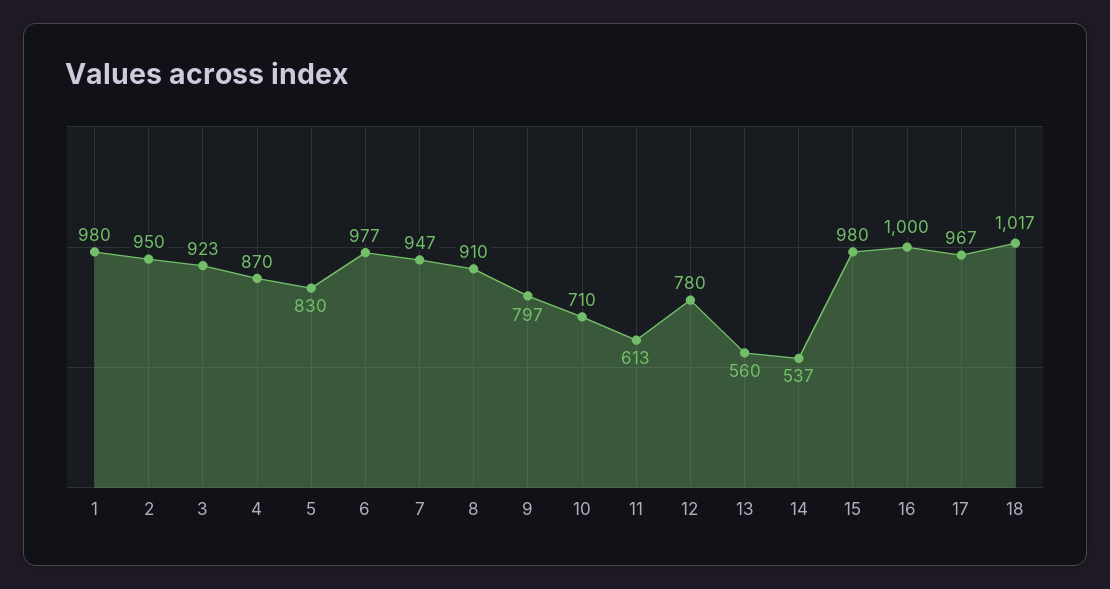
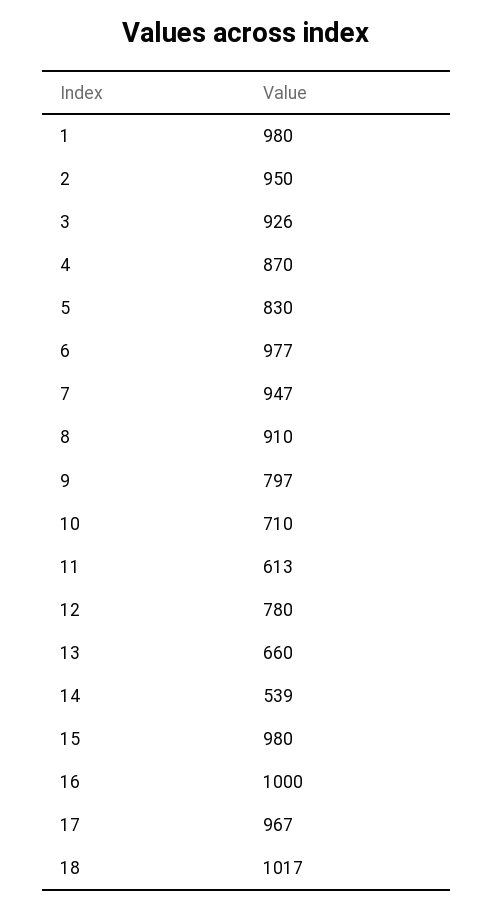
  {
    "1": 980,
    "2": 950,
-   "3": 923,
+   "3": 926,
    "4": 870,
    "5": 830,
    "6": 977,
    "7": 947,
    "8": 910,
    "9": 797,
    "10": 710,
    "11": 613,
    "12": 780,
-   "13": 560,
+   "13": 660,
-   "14": 537,
+   "14": 539,
    "15": 980,
    "16": 1000,
    "17": 967,
    "18": 1017
  }

